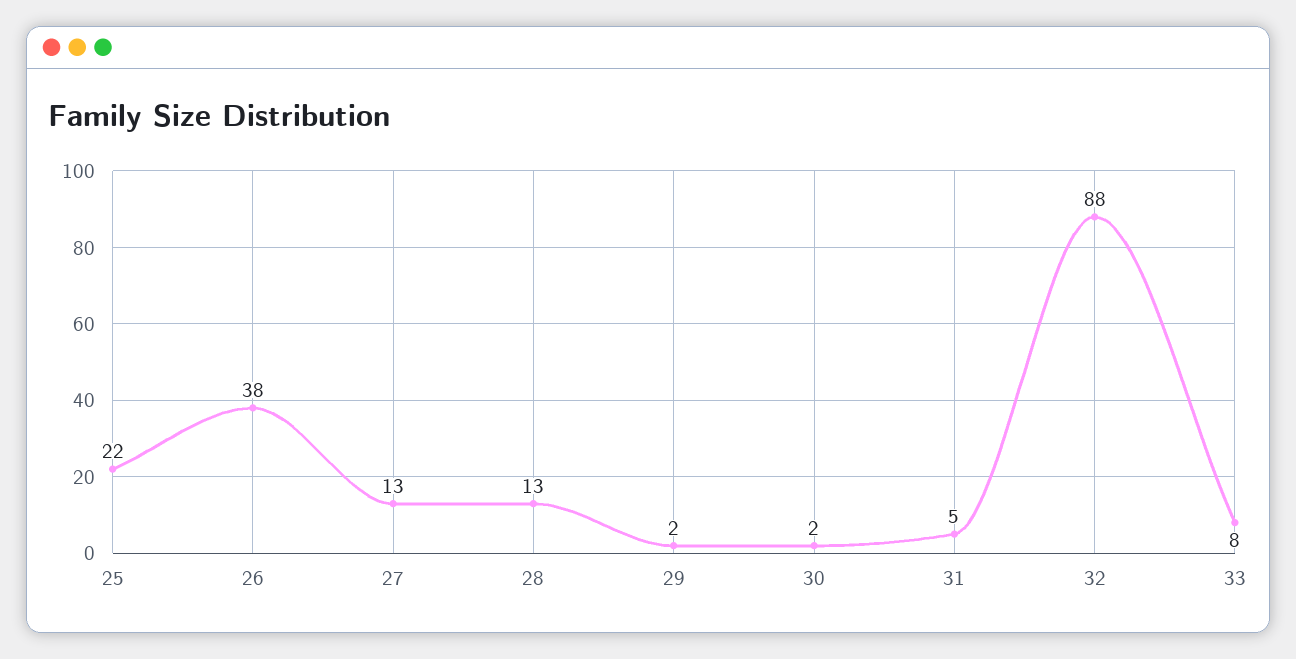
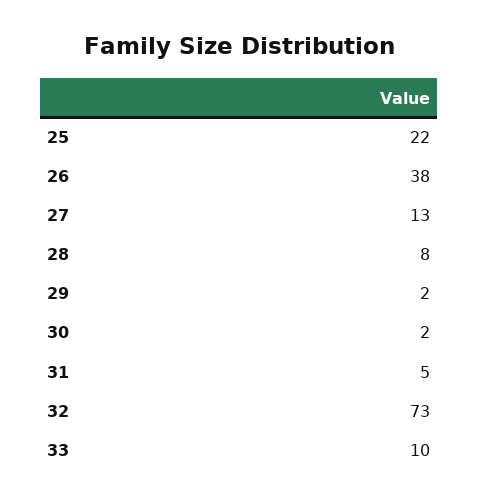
  {
    "25": 22,
    "26": 38,
    "27": 13,
-   "28": 13,
+   "28": 8,
    "29": 2,
    "30": 2,
    "31": 5,
-   "32": 88,
+   "32": 73,
-   "33": 8
+   "33": 10
  }

